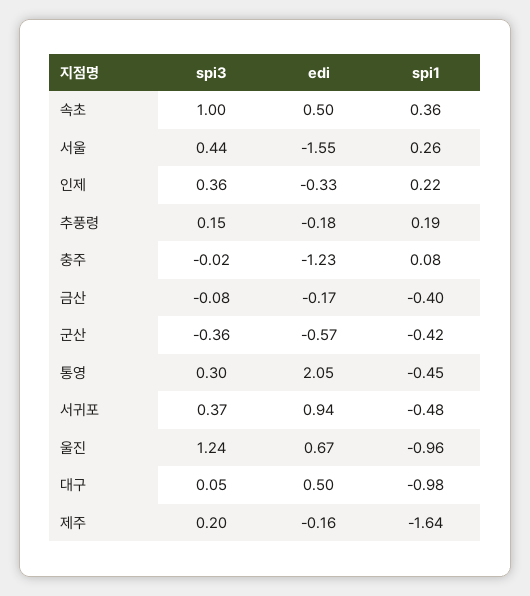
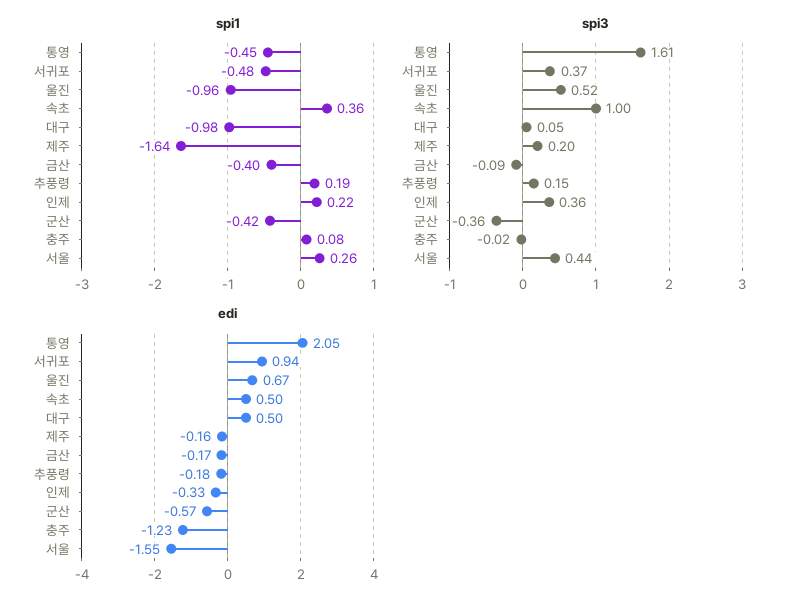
  {
    "spi3": {
      "속초": 1,
      "서울": 0.44,
      "인제": 0.36,
      "추풍령": 0.15,
      "충주": -0.02,
-     "금산": -0.08,
+     "금산": -0.09,
      "군산": -0.36,
-     "통영": 0.3,
+     "통영": 1.61,
      "서귀포": 0.37,
-     "울진": 1.24,
+     "울진": 0.52,
      "대구": 0.05,
      "제주": 0.2
    },
    "edi": {
      "속초": 0.5,
      "서울": -1.55,
      "인제": -0.33,
      "추풍령": -0.18,
      "충주": -1.23,
      "금산": -0.17,
      "군산": -0.57,
      "통영": 2.05,
      "서귀포": 0.94,
      "울진": 0.67,
      "대구": 0.5,
      "제주": -0.16
    },
    "spi1": {
      "속초": 0.36,
      "서울": 0.26,
      "인제": 0.22,
      "추풍령": 0.19,
      "충주": 0.08,
      "금산": -0.4,
      "군산": -0.42,
      "통영": -0.45,
      "서귀포": -0.48,
      "울진": -0.96,
      "대구": -0.98,
      "제주": -1.64
    }
  }

